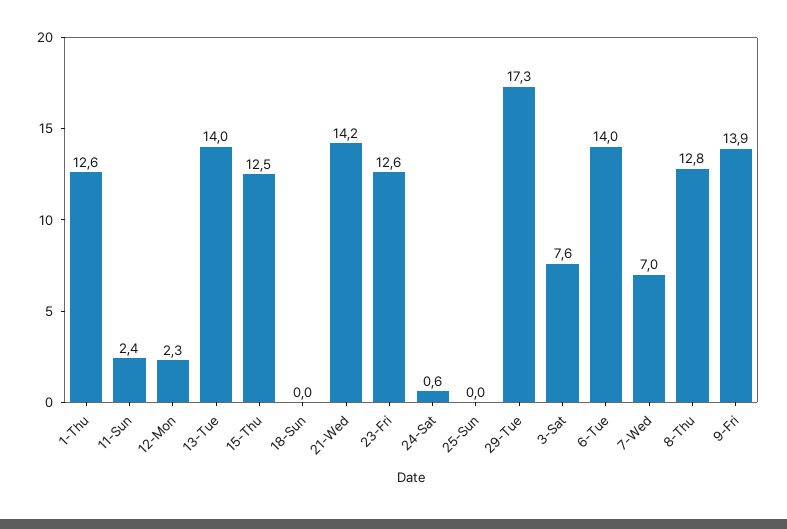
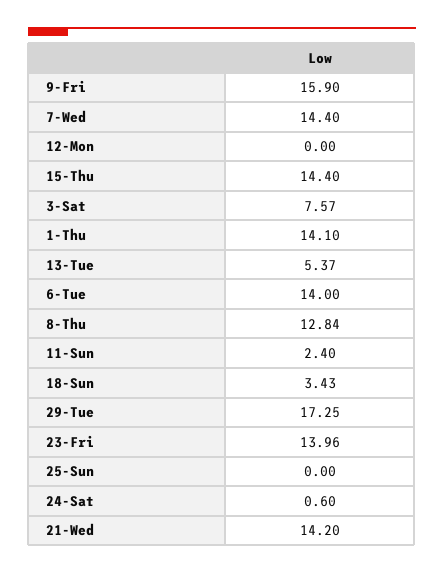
  {
-   "1-Thu": 12.6,
+   "1-Thu": 14.1,
    "11-Sun": 2.4,
-   "12-Mon": 2.3,
+   "12-Mon": 0,
-   "13-Tue": 14,
+   "13-Tue": 5.37,
-   "15-Thu": 12.5,
+   "15-Thu": 14.4,
-   "18-Sun": 0,
+   "18-Sun": 3.43,
    "21-Wed": 14.2,
-   "23-Fri": 12.6,
+   "23-Fri": 13.96,
    "24-Sat": 0.6,
    "25-Sun": 0,
    "29-Tue": 17.25,
    "3-Sat": 7.57,
    "6-Tue": 14,
-   "7-Wed": 7,
+   "7-Wed": 14.4,
    "8-Thu": 12.84,
-   "9-Fri": 13.9
+   "9-Fri": 15.9
  }

